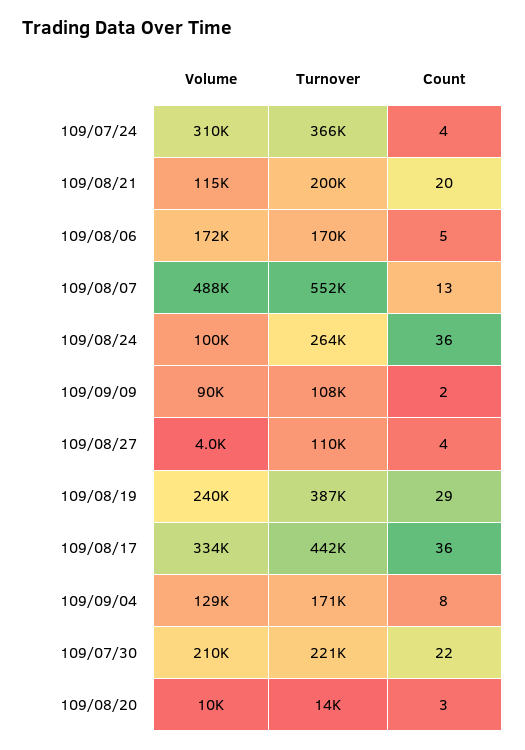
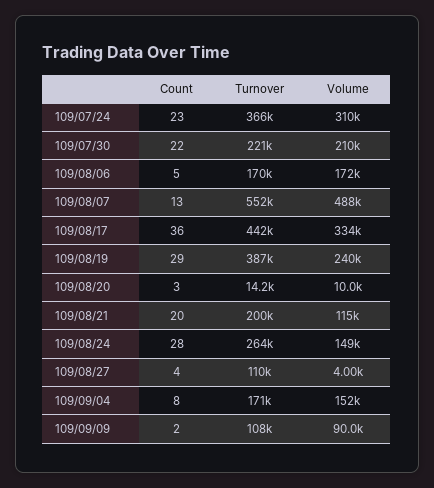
  {
    "Volume": {
      "109/07/24": 310000,
      "109/08/21": 115000,
      "109/08/06": 172000,
      "109/08/07": 488000,
-     "109/08/24": 100000,
+     "109/08/24": 149000,
      "109/09/09": 90000,
      "109/08/27": 4000,
      "109/08/19": 240000,
      "109/08/17": 334000,
-     "109/09/04": 129000,
+     "109/09/04": 152000,
      "109/07/30": 210000,
      "109/08/20": 10000
    },
    "Turnover": {
      "109/07/24": 366000,
      "109/08/21": 200000,
      "109/08/06": 170000,
      "109/08/07": 552000,
      "109/08/24": 264000,
      "109/09/09": 108000,
      "109/08/27": 110000,
      "109/08/19": 387000,
      "109/08/17": 442000,
      "109/09/04": 171000,
      "109/07/30": 221000,
      "109/08/20": 14200
    },
    "Count": {
-     "109/07/24": 4,
+     "109/07/24": 23,
      "109/08/21": 20,
      "109/08/06": 5,
      "109/08/07": 13,
-     "109/08/24": 36,
+     "109/08/24": 28,
      "109/09/09": 2,
      "109/08/27": 4,
      "109/08/19": 29,
      "109/08/17": 36,
      "109/09/04": 8,
      "109/07/30": 22,
      "109/08/20": 3
    }
  }

